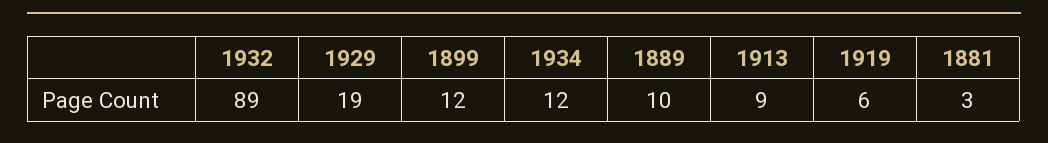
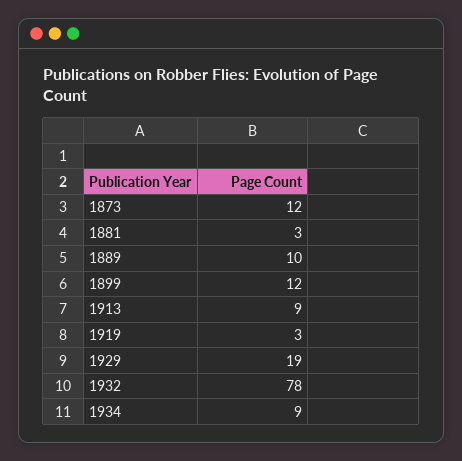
  {
-   "1932": 89,
+   "1932": 78,
    "1929": 19,
    "1899": 12,
-   "1934": 12,
+   "1934": 9,
    "1889": 10,
    "1913": 9,
-   "1919": 6,
+   "1919": 3,
-   "1881": 3
+   "1881": 3,
+   "1873": 12
  }

